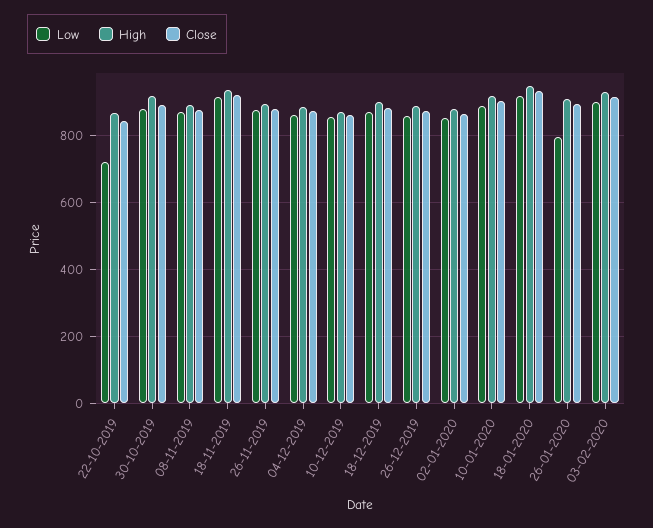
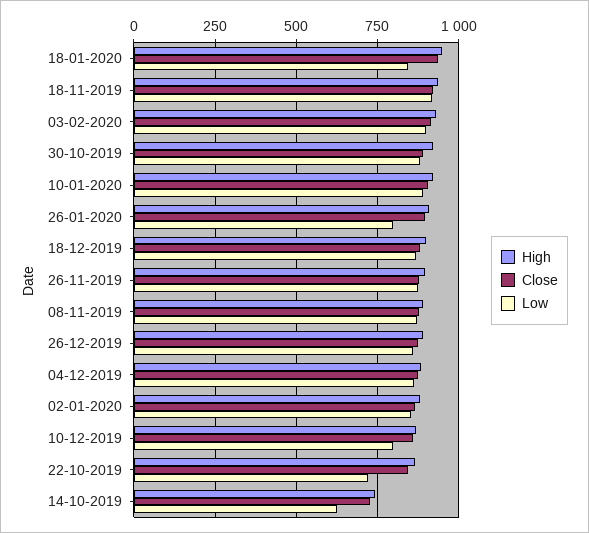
  {
    "Low": {
      "22-10-2019": 720,
      "30-10-2019": 880,
      "08-11-2019": 880,
      "18-11-2019": 920,
      "26-11-2019": 880,
      "04-12-2019": 860,
-     "10-12-2019": 860,
+     "10-12-2019": 800,
      "18-12-2019": 880,
      "26-12-2019": 860,
      "02-01-2020": 860,
      "10-01-2020": 900,
-     "18-01-2020": 920,
+     "18-01-2020": 850,
      "26-01-2020": 800,
-     "03-02-2020": 900
+     "03-02-2020": 900,
+     "14-10-2019": 625
    },
    "High": {
      "22-10-2019": 860,
      "30-10-2019": 920,
      "08-11-2019": 900,
      "18-11-2019": 940,
      "26-11-2019": 900,
      "04-12-2019": 880,
      "10-12-2019": 860,
      "18-12-2019": 900,
      "26-12-2019": 900,
      "02-01-2020": 880,
      "10-01-2020": 920,
      "18-01-2020": 960,
      "26-01-2020": 920,
-     "03-02-2020": 940
+     "03-02-2020": 940,
+     "14-10-2019": 750
    },
    "Close": {
      "22-10-2019": 840,
      "30-10-2019": 900,
      "08-11-2019": 880,
      "18-11-2019": 920,
      "26-11-2019": 880,
      "04-12-2019": 880,
      "10-12-2019": 860,
      "18-12-2019": 880,
      "26-12-2019": 880,
      "02-01-2020": 860,
      "10-01-2020": 900,
      "18-01-2020": 940,
      "26-01-2020": 900,
-     "03-02-2020": 920
+     "03-02-2020": 920,
+     "14-10-2019": 725
    }
  }

